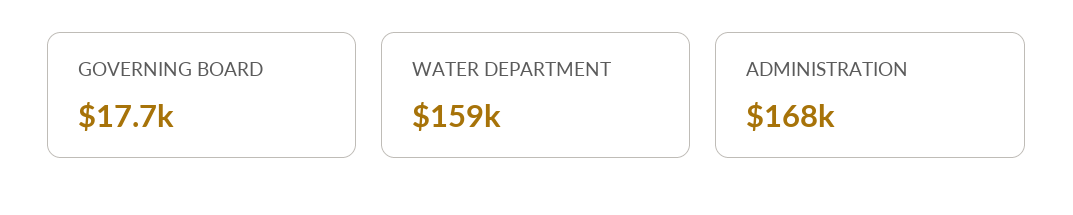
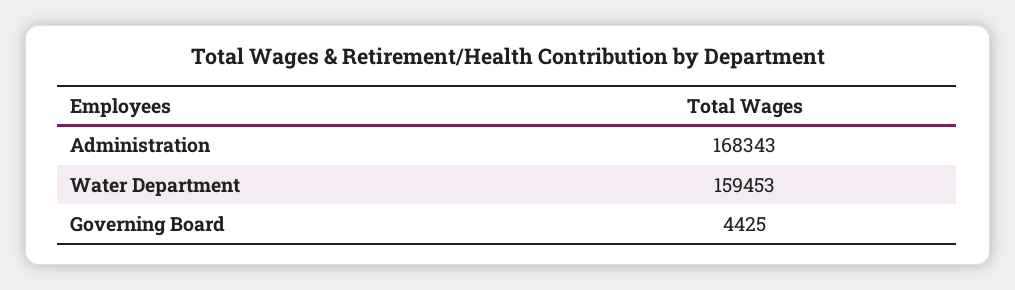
  {
-   "GOVERNING BOARD": 17700,
+   "GOVERNING BOARD": 4425,
    "WATER DEPARTMENT": 159453,
    "ADMINISTRATION": 168343
  }

